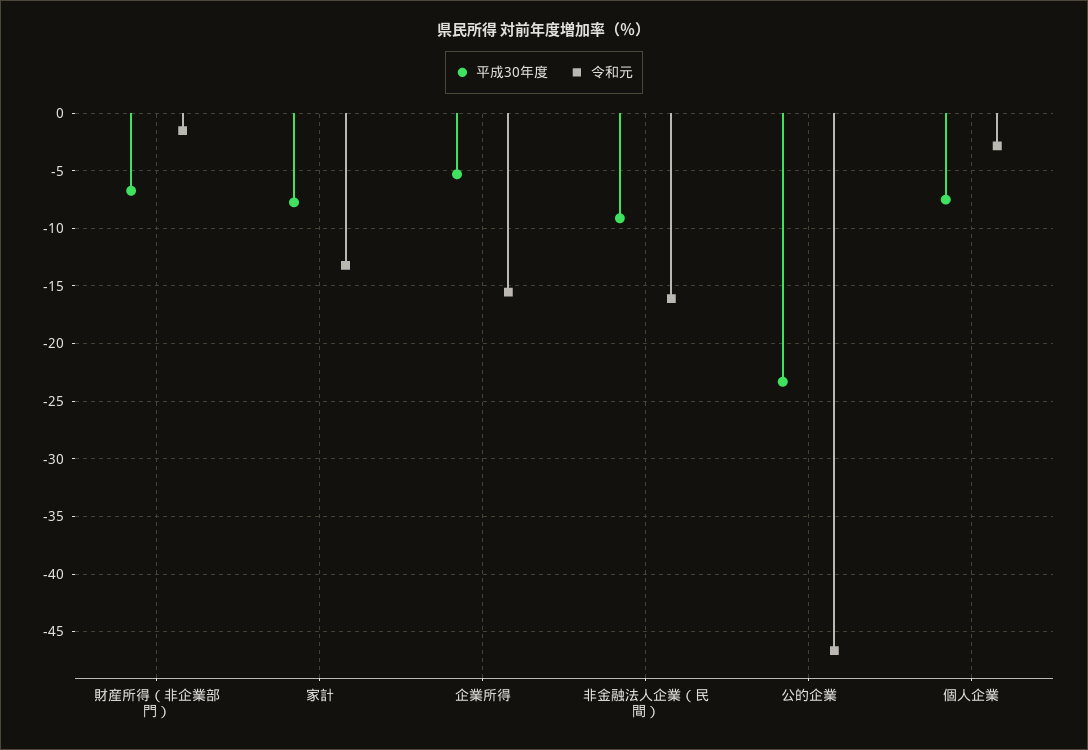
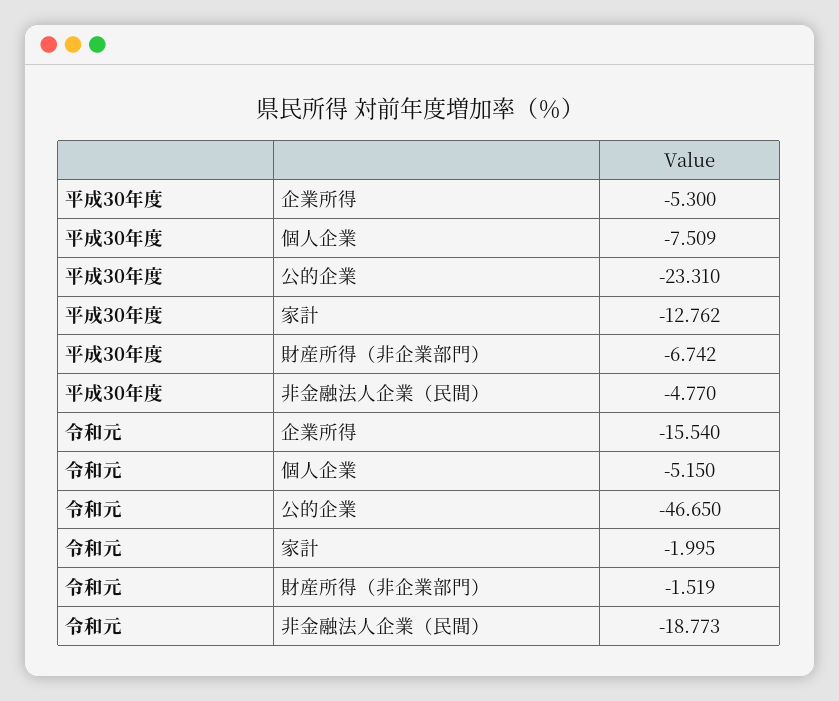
  {
    "平成30年度": {
      "財産所得（非企業部門）": -6.742,
-     "家計": -8,
+     "家計": -12.762,
      "企業所得": -5.3,
-     "非金融法人企業（民間）": -9,
+     "非金融法人企業（民間）": -4.77,
      "公的企業": -23.31,
      "個人企業": -7.509
    },
    "令和元": {
      "財産所得（非企業部門）": -1.519,
-     "家計": -13,
+     "家計": -1.995,
      "企業所得": -15.54,
-     "非金融法人企業（民間）": -16,
+     "非金融法人企業（民間）": -18.773,
      "公的企業": -46.65,
-     "個人企業": -3
+     "個人企業": -5.15
    }
  }

